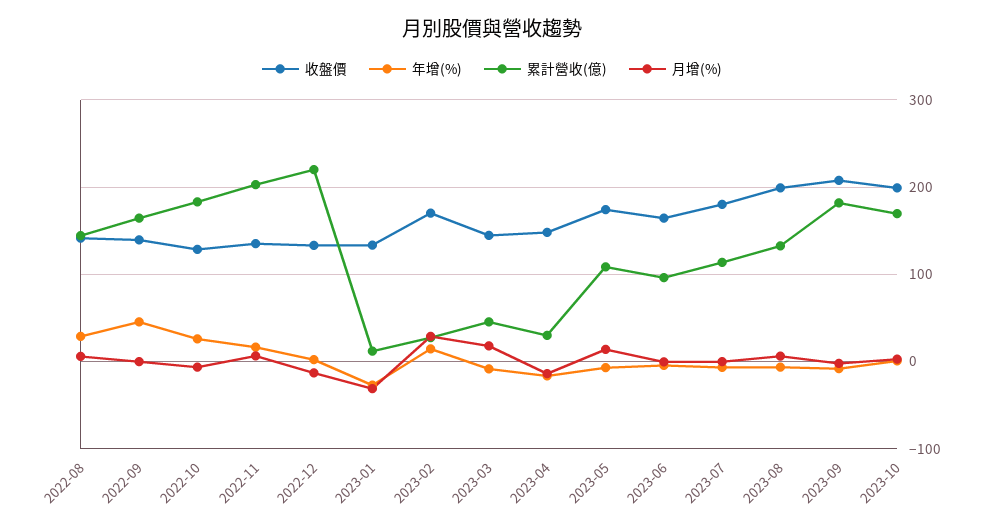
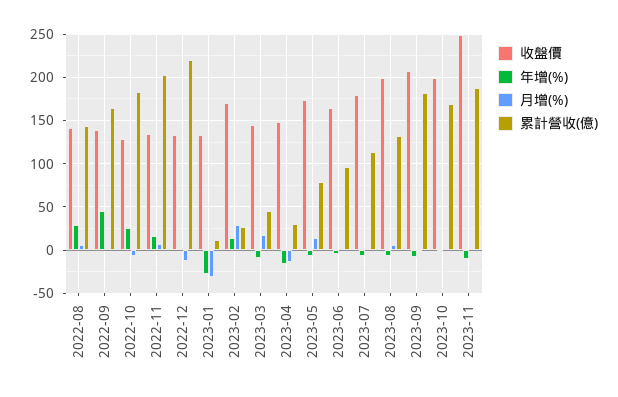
  {
    "收盤價": {
      "2022-08": 140,
      "2022-09": 140,
      "2022-10": 130,
      "2022-11": 140,
      "2022-12": 130,
      "2023-01": 130,
      "2023-02": 170,
      "2023-03": 140,
      "2023-04": 150,
      "2023-05": 170,
      "2023-06": 160,
      "2023-07": 180,
      "2023-08": 200,
      "2023-09": 210,
-     "2023-10": 200
+     "2023-10": 200,
+     "2023-11": 250
    },
    "年增(%)": {
      "2022-08": 30,
      "2022-09": 50,
      "2022-10": 30,
      "2022-11": 20,
      "2022-12": 0,
      "2023-01": -30,
      "2023-02": 10,
      "2023-03": -10,
      "2023-04": -20,
      "2023-05": -10,
      "2023-06": 0,
      "2023-07": -10,
      "2023-08": -10,
      "2023-09": -10,
-     "2023-10": 0
+     "2023-10": 0,
+     "2023-11": -10
    },
    "累計營收(億)": {
      "2022-08": 140,
      "2022-09": 160,
      "2022-10": 180,
      "2022-11": 200,
      "2022-12": 220,
      "2023-01": 10,
      "2023-02": 30,
      "2023-03": 50,
      "2023-04": 30,
-     "2023-05": 110,
+     "2023-05": 80,
      "2023-06": 100,
      "2023-07": 110,
      "2023-08": 130,
      "2023-09": 180,
-     "2023-10": 170
+     "2023-10": 170,
+     "2023-11": 190
    },
    "月增(%)": {
      "2022-08": 10,
      "2022-09": 0,
      "2022-10": -10,
      "2022-11": 10,
      "2022-12": -10,
      "2023-01": -30,
      "2023-02": 30,
      "2023-03": 20,
      "2023-04": -10,
      "2023-05": 10,
      "2023-06": 0,
      "2023-07": 0,
      "2023-08": 10,
      "2023-09": 0,
-     "2023-10": 0
+     "2023-10": 0,
+     "2023-11": 0
    }
  }

